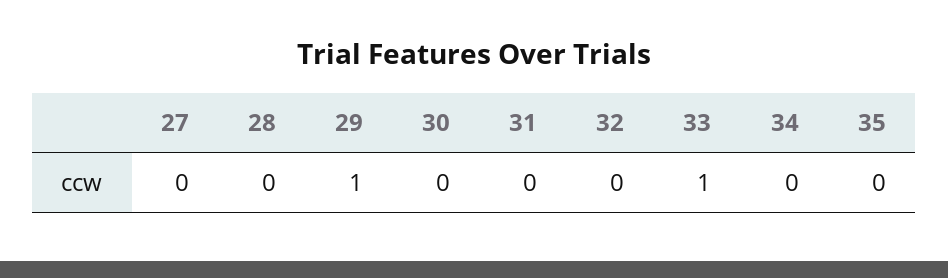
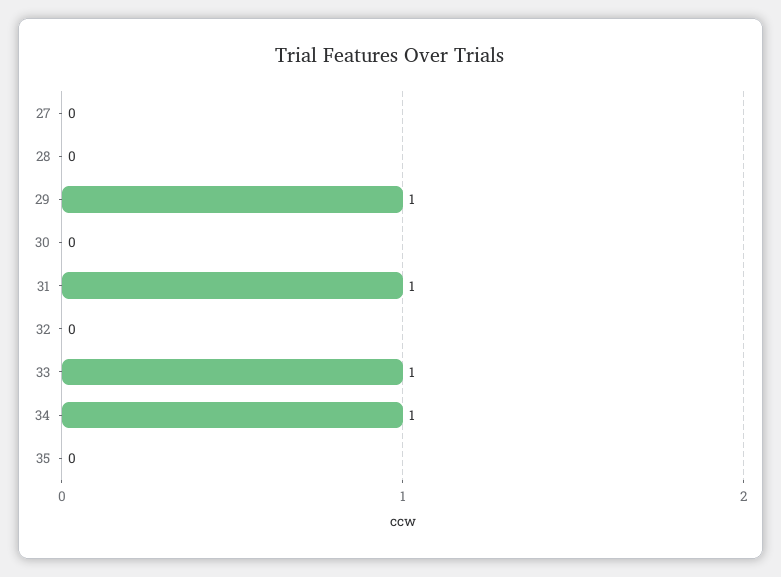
  {
    "27": 0,
    "28": 0,
    "29": 1,
    "30": 0,
-   "31": 0,
+   "31": 1,
    "32": 0,
    "33": 1,
-   "34": 0,
+   "34": 1,
    "35": 0
  }

